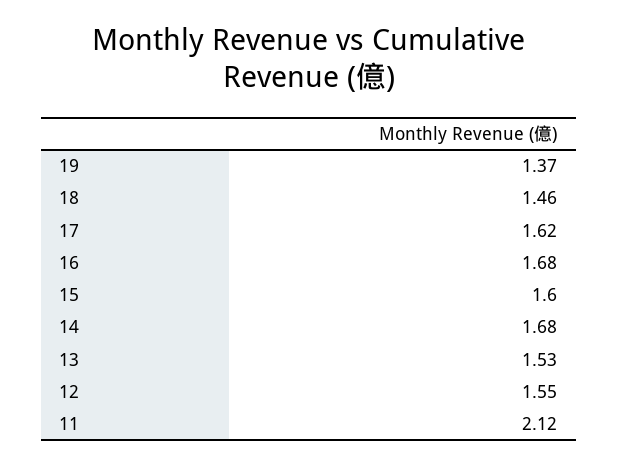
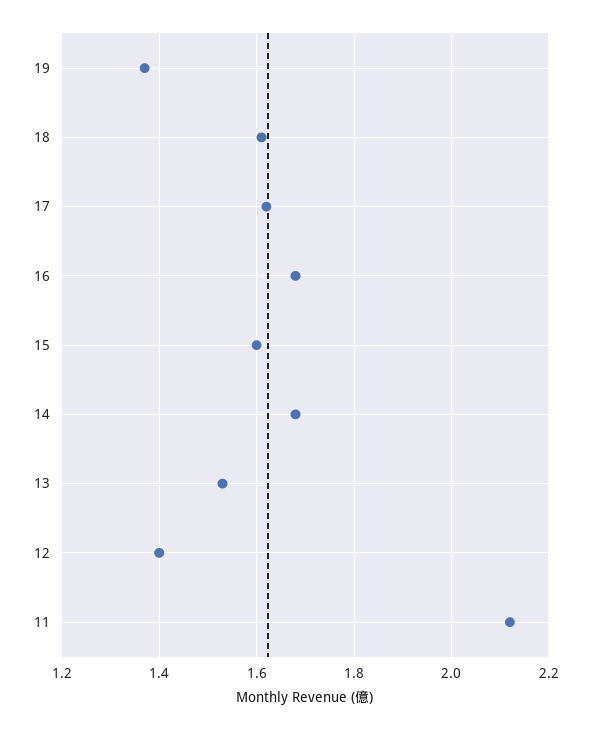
  {
    "19": 1.37,
-   "18": 1.46,
+   "18": 1.6,
    "17": 1.62,
    "16": 1.68,
    "15": 1.6,
    "14": 1.68,
    "13": 1.53,
-   "12": 1.55,
+   "12": 1.4,
    "11": 2.12
  }

